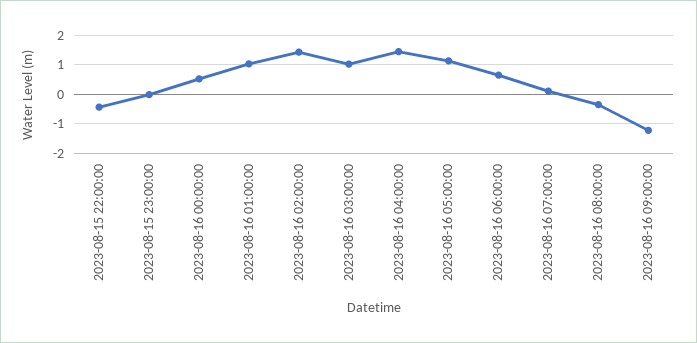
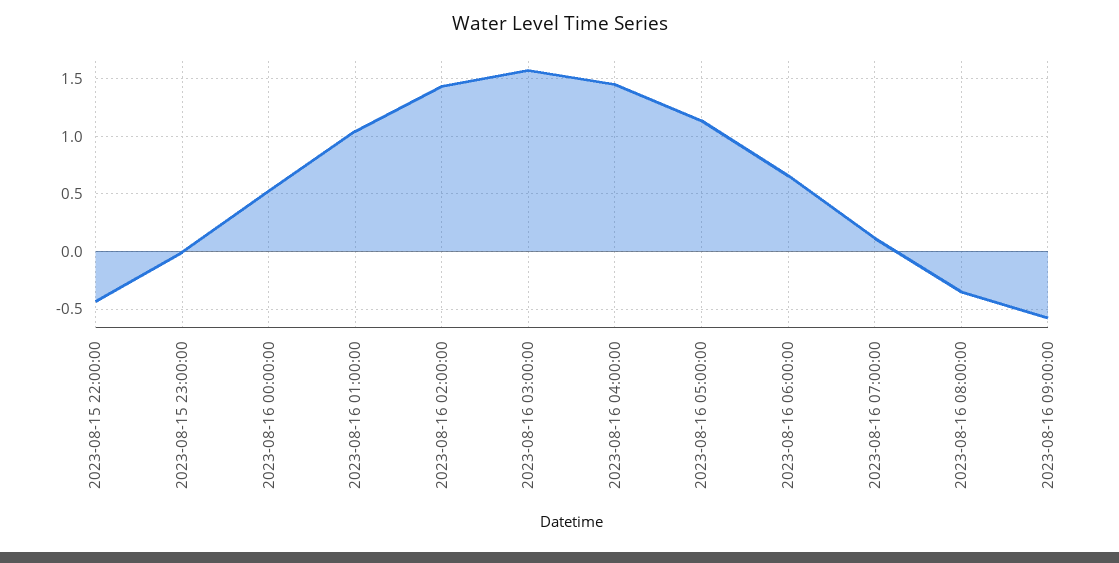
  {
    "2023-08-15 22:00:00": -0.4,
    "2023-08-15 23:00:00": 0,
    "2023-08-16 00:00:00": 0.5,
    "2023-08-16 01:00:00": 1,
    "2023-08-16 02:00:00": 1.4,
-   "2023-08-16 03:00:00": 1,
+   "2023-08-16 03:00:00": 1.6,
    "2023-08-16 04:00:00": 1.5,
    "2023-08-16 05:00:00": 1.1,
    "2023-08-16 06:00:00": 0.7,
    "2023-08-16 07:00:00": 0.1,
    "2023-08-16 08:00:00": -0.4,
-   "2023-08-16 09:00:00": -1.25
+   "2023-08-16 09:00:00": -0.6
  }

